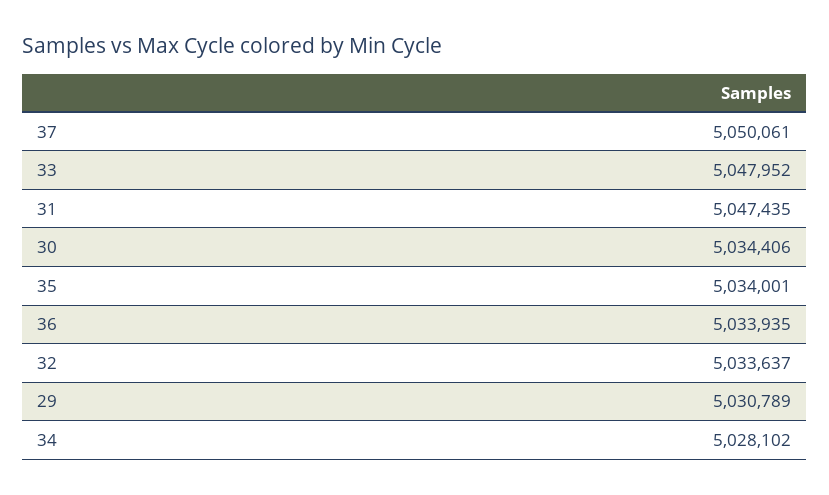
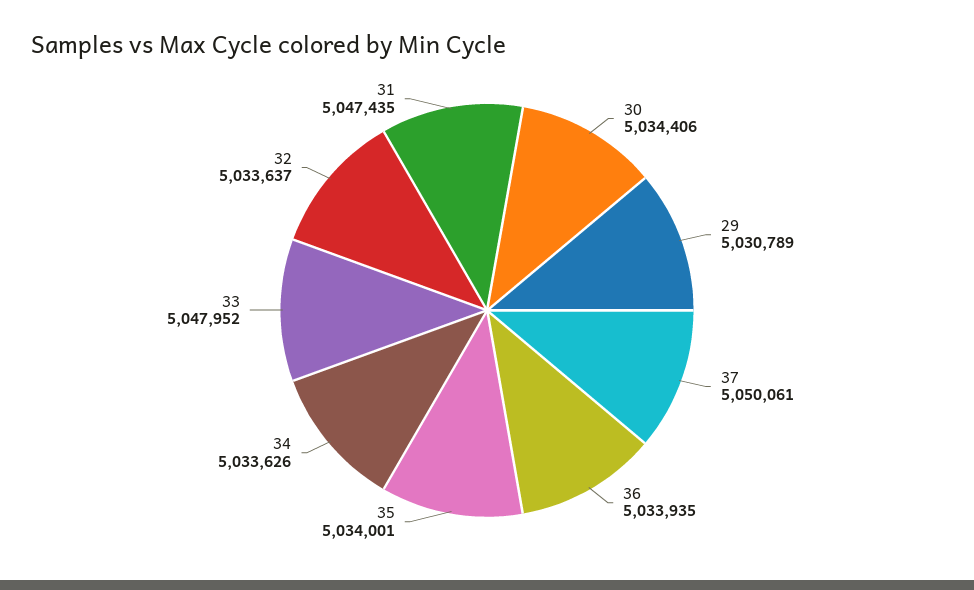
  {
    "37": 5050061,
    "33": 5047952,
    "31": 5047435,
    "30": 5034406,
    "35": 5034001,
    "36": 5033935,
    "32": 5033637,
    "29": 5030789,
-   "34": 5028102
+   "34": 5033626
  }

